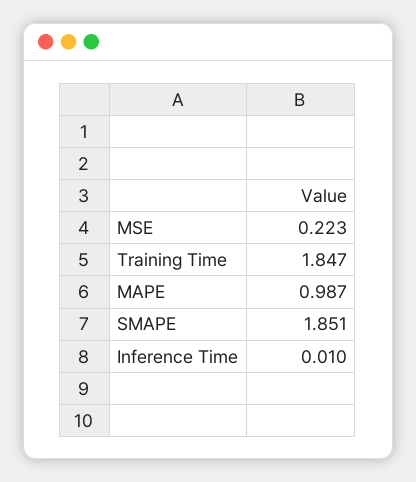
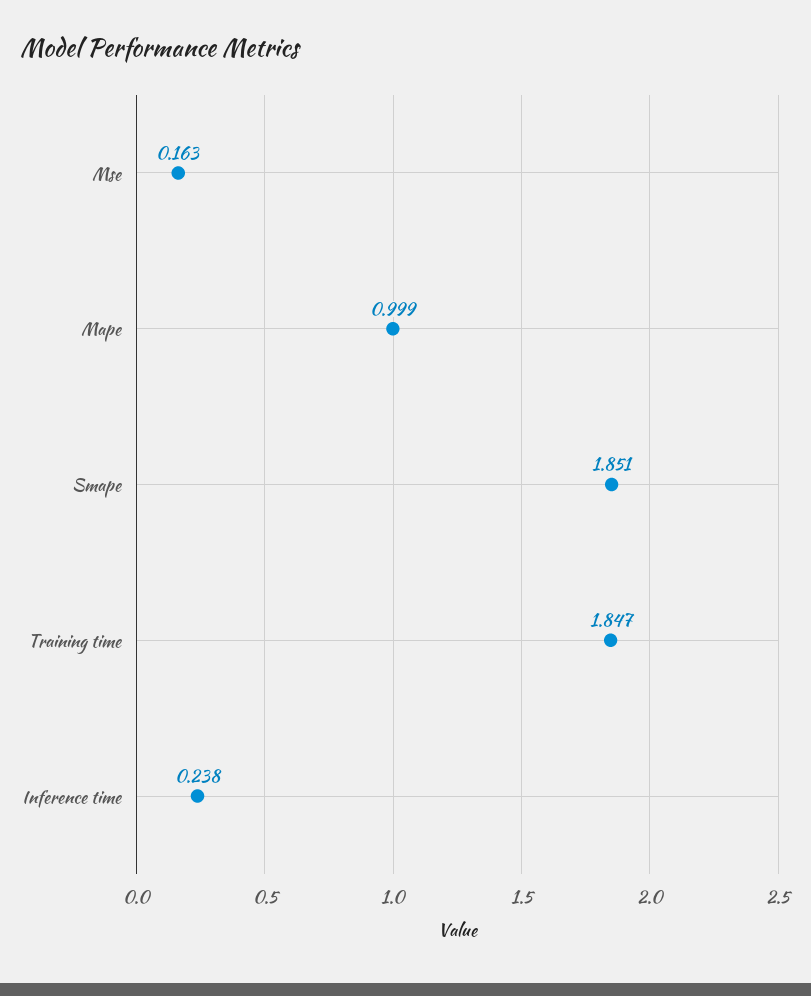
  {
-   "MSE": 0.223,
+   "MSE": 0.163,
    "Training Time": 1.847,
-   "MAPE": 0.987,
+   "MAPE": 0.999,
    "SMAPE": 1.851,
-   "Inference Time": 0.01
+   "Inference Time": 0.238
  }

